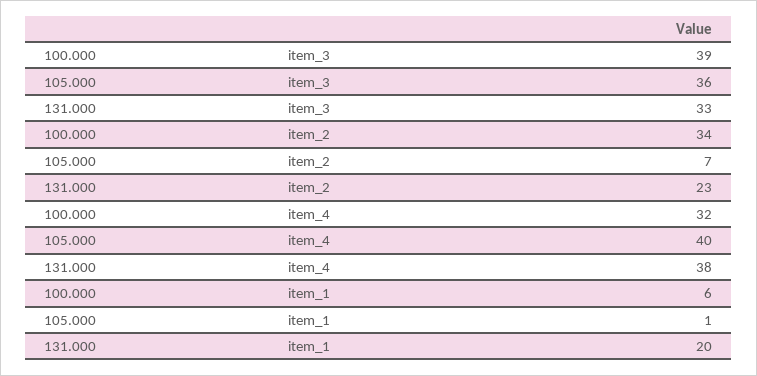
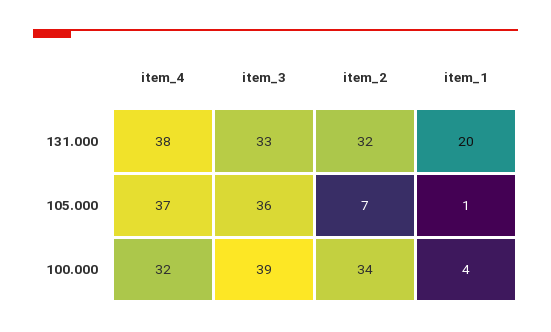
  {
    "100.000": {
      "item_3": 39,
      "item_2": 34,
      "item_4": 32,
-     "item_1": 6
+     "item_1": 4
    },
    "105.000": {
      "item_3": 36,
      "item_2": 7,
-     "item_4": 40,
+     "item_4": 37,
      "item_1": 1
    },
    "131.000": {
      "item_3": 33,
-     "item_2": 23,
+     "item_2": 32,
      "item_4": 38,
      "item_1": 20
    }
  }

